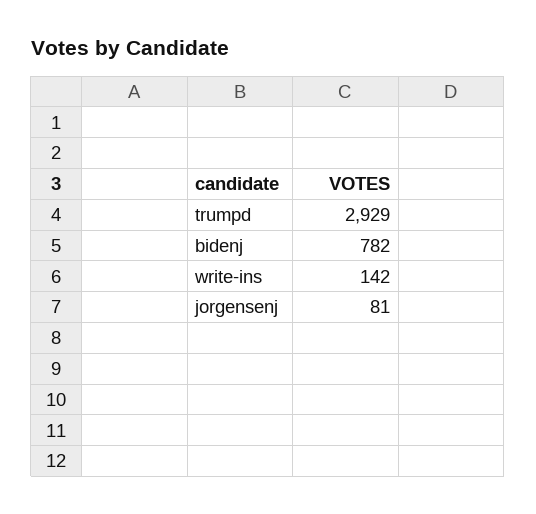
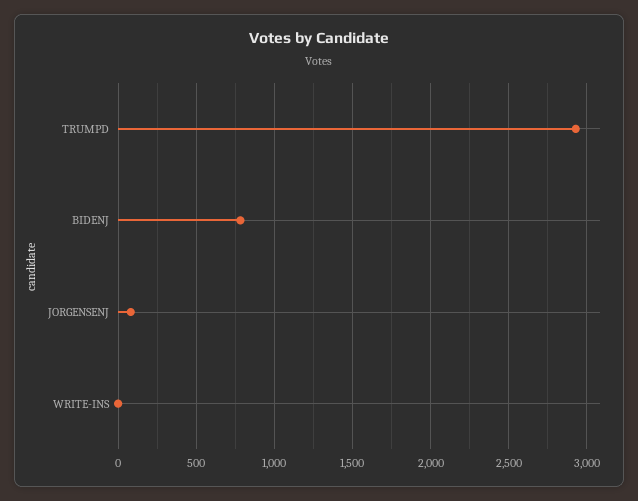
  {
    "trumpd": 2929,
    "bidenj": 782,
-   "write-ins": 142,
+   "write-ins": 0,
    "jorgensenj": 81
  }

